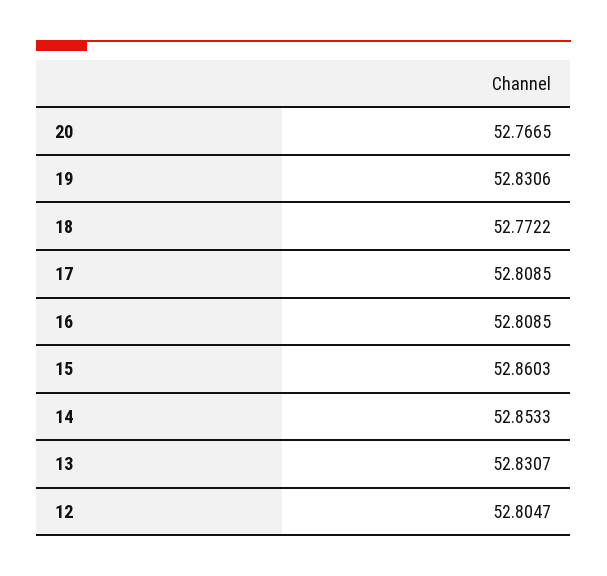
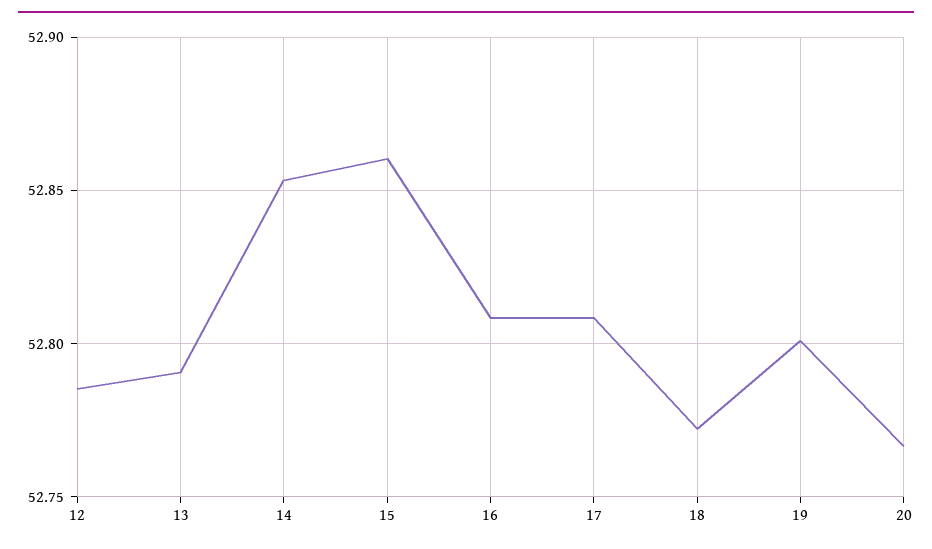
  {
    "20": 52.7665,
-   "19": 52.8306,
+   "19": 52.8,
    "18": 52.7722,
    "17": 52.8085,
    "16": 52.8085,
    "15": 52.8603,
    "14": 52.8533,
-   "13": 52.8307,
+   "13": 52.79,
-   "12": 52.8047
+   "12": 52.785
  }

